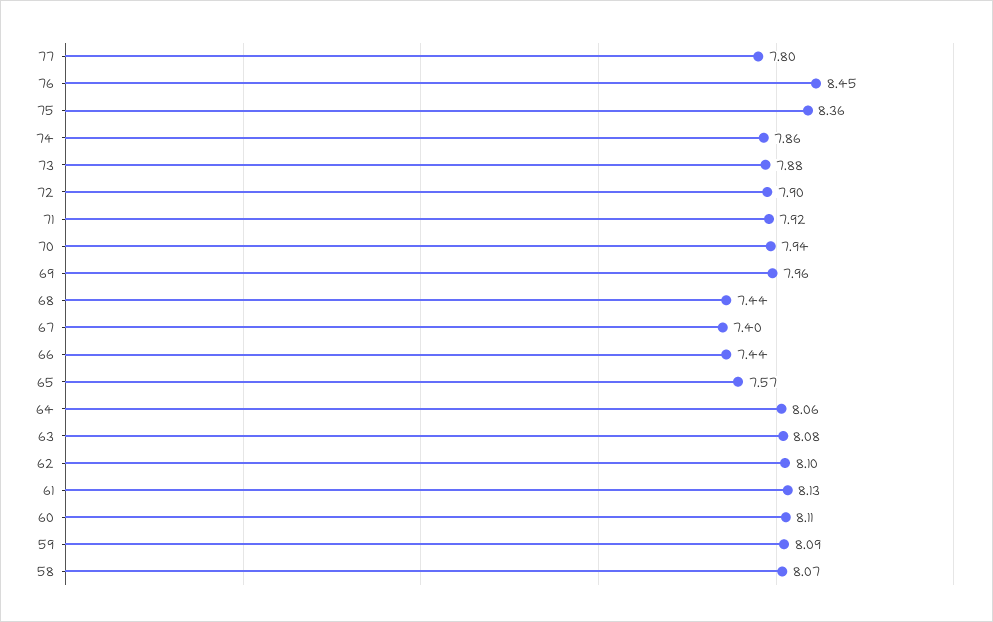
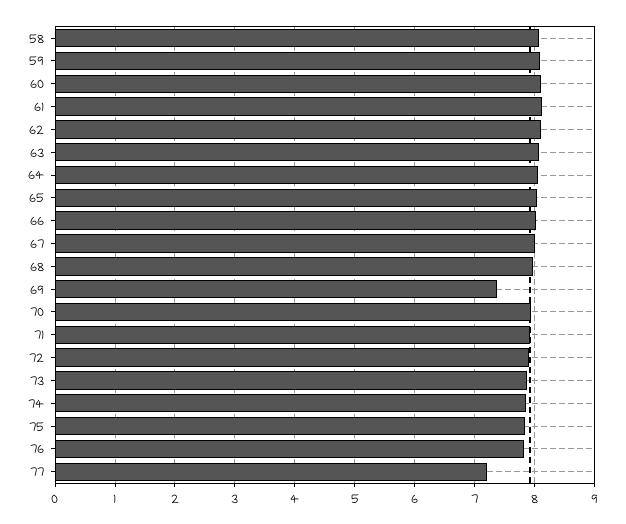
  {
-   "77": 7.8,
+   "77": 7.2,
-   "76": 8.45,
+   "76": 7.8,
-   "75": 8.36,
+   "75": 7.8,
    "74": 7.86,
    "73": 7.88,
    "72": 7.9,
    "71": 7.92,
    "70": 7.94,
-   "69": 7.96,
+   "69": 7.4,
-   "68": 7.44,
+   "68": 8,
-   "67": 7.4,
+   "67": 8,
-   "66": 7.44,
+   "66": 8,
-   "65": 7.57,
+   "65": 8,
    "64": 8.06,
    "63": 8.08,
    "62": 8.1,
    "61": 8.13,
    "60": 8.11,
    "59": 8.09,
    "58": 8.07
  }

